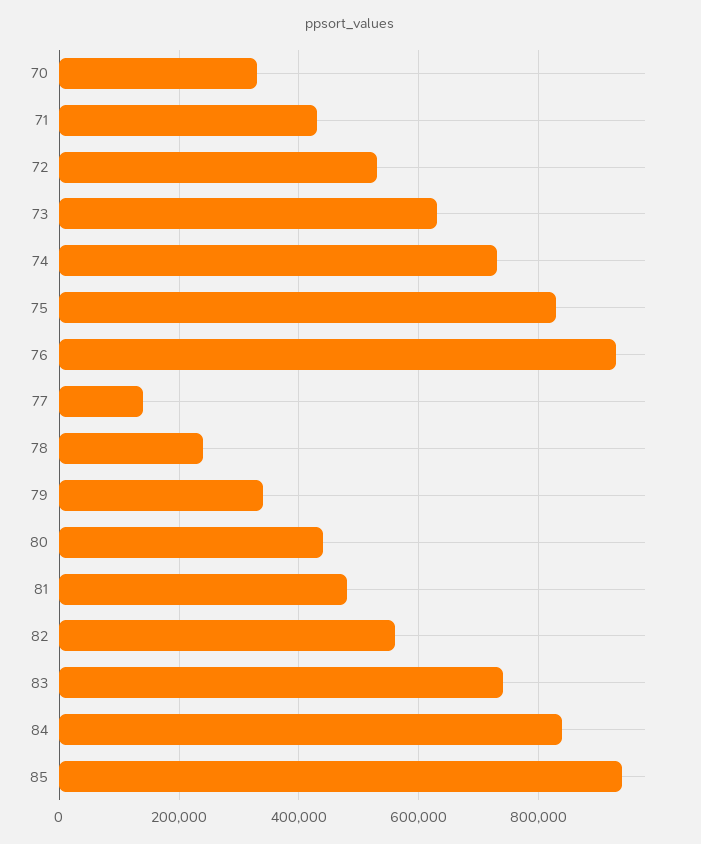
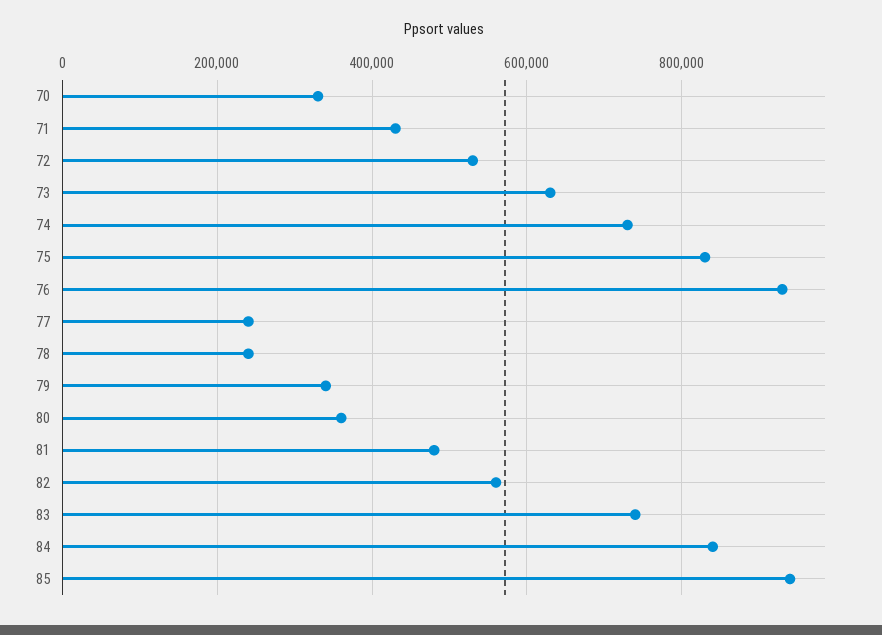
  {
    "70": 340000,
    "71": 440000,
    "72": 540000,
    "73": 640000,
    "74": 740000,
    "75": 840000,
    "76": 940000,
-   "77": 140000,
+   "77": 240000,
    "78": 240000,
    "79": 340000,
-   "80": 440000,
+   "80": 360000,
    "81": 480000,
    "82": 560000,
    "83": 740000,
    "84": 840000,
    "85": 940000
  }

